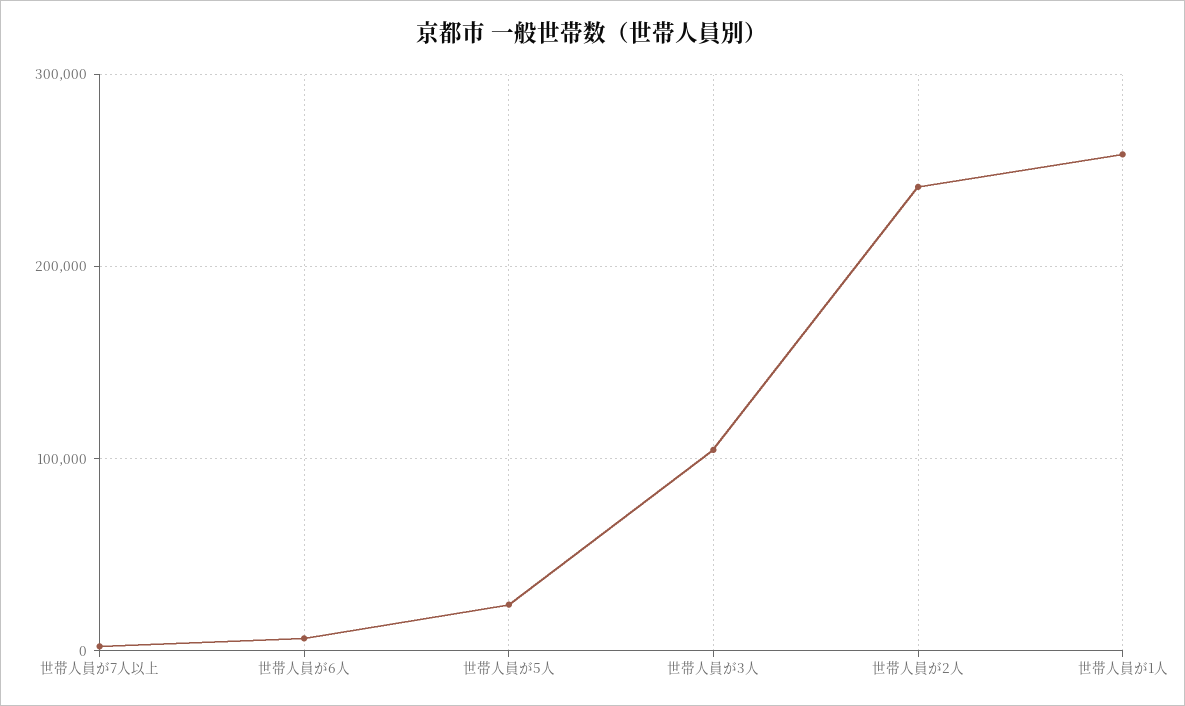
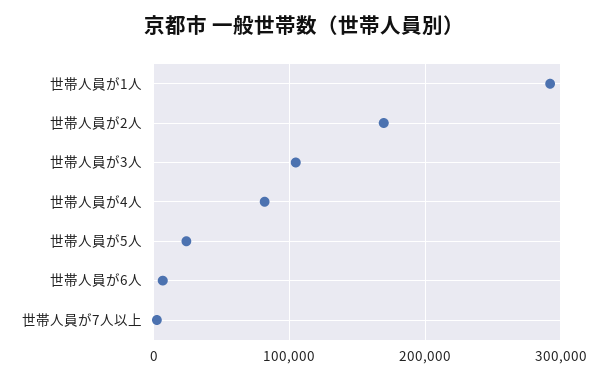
  {
    "世帯人員が7人以上": 0,
    "世帯人員が6人": 10000,
    "世帯人員が5人": 20000,
    "世帯人員が3人": 100000,
-   "世帯人員が2人": 240000,
+   "世帯人員が2人": 170000,
-   "世帯人員が1人": 260000
+   "世帯人員が1人": 290000,
+   "世帯人員が4人": 80000
  }

